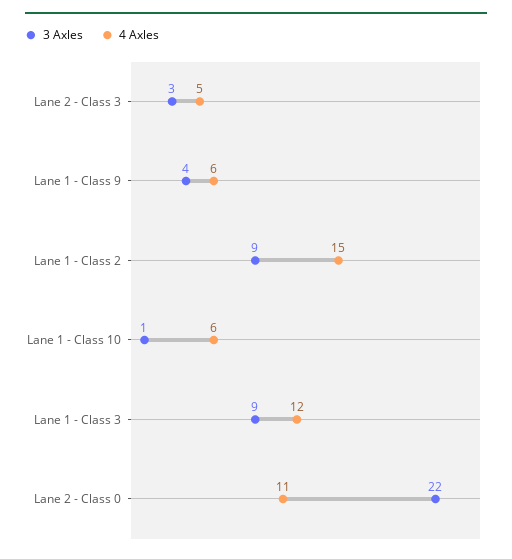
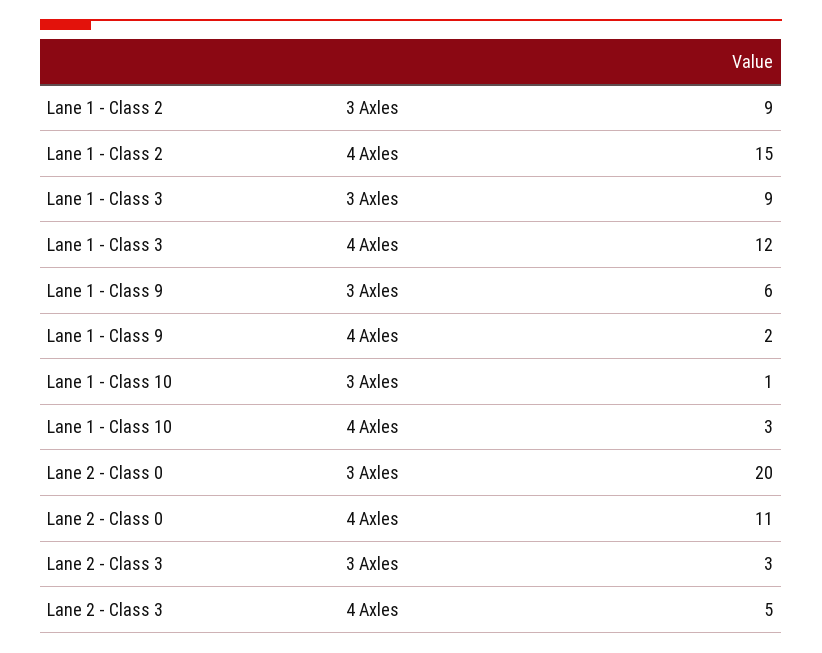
  {
    "3 Axles": {
      "Lane 2 - Class 3": 3,
-     "Lane 1 - Class 9": 4,
+     "Lane 1 - Class 9": 6,
      "Lane 1 - Class 2": 9,
      "Lane 1 - Class 10": 1,
      "Lane 1 - Class 3": 9,
-     "Lane 2 - Class 0": 22
+     "Lane 2 - Class 0": 20
    },
    "4 Axles": {
      "Lane 2 - Class 3": 5,
-     "Lane 1 - Class 9": 6,
+     "Lane 1 - Class 9": 2,
      "Lane 1 - Class 2": 15,
-     "Lane 1 - Class 10": 6,
+     "Lane 1 - Class 10": 3,
      "Lane 1 - Class 3": 12,
      "Lane 2 - Class 0": 11
    }
  }

